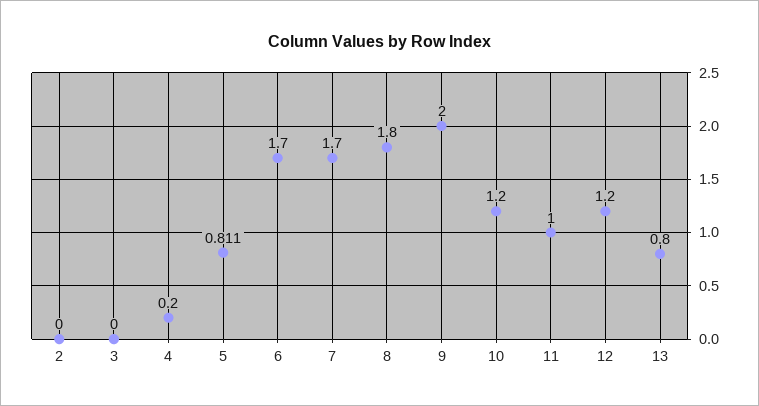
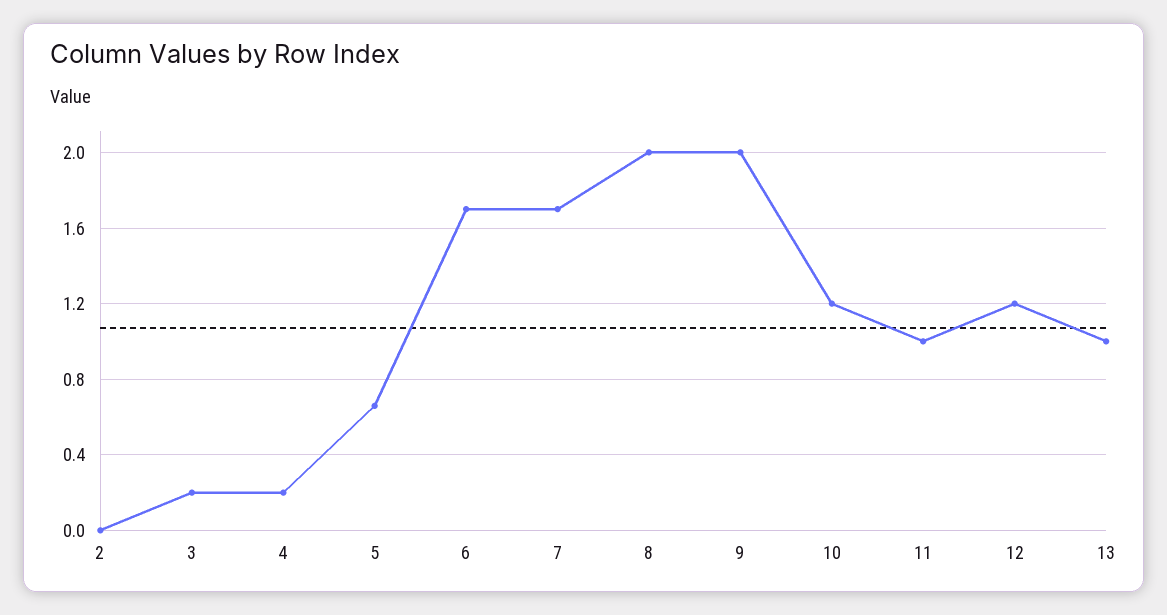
  {
    "2": 0,
-   "3": 0,
+   "3": 0.2,
    "4": 0.2,
-   "5": 0.811,
+   "5": 0.65,
    "6": 1.7,
    "7": 1.7,
-   "8": 1.8,
+   "8": 2,
    "9": 2,
    "10": 1.2,
    "11": 1,
    "12": 1.2,
-   "13": 0.8
+   "13": 1
  }

